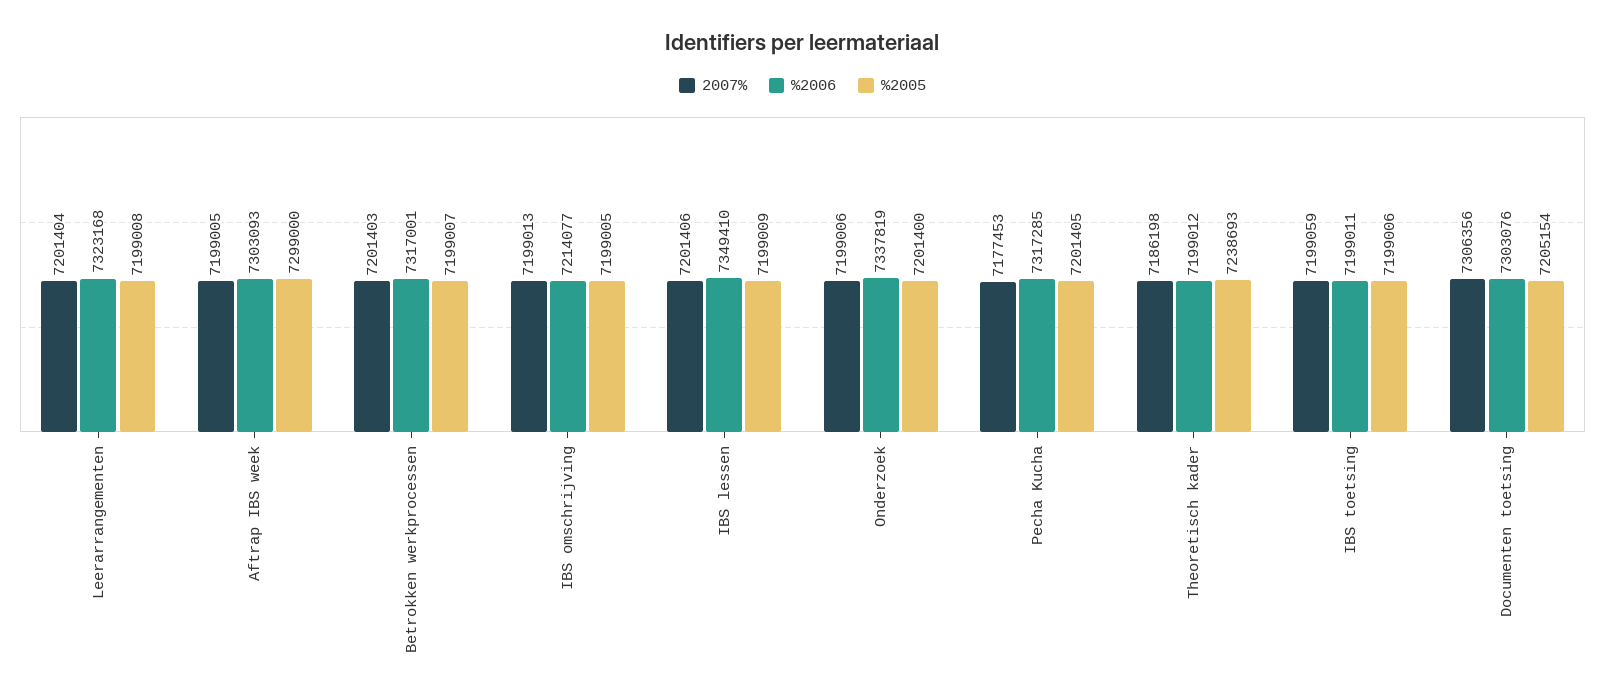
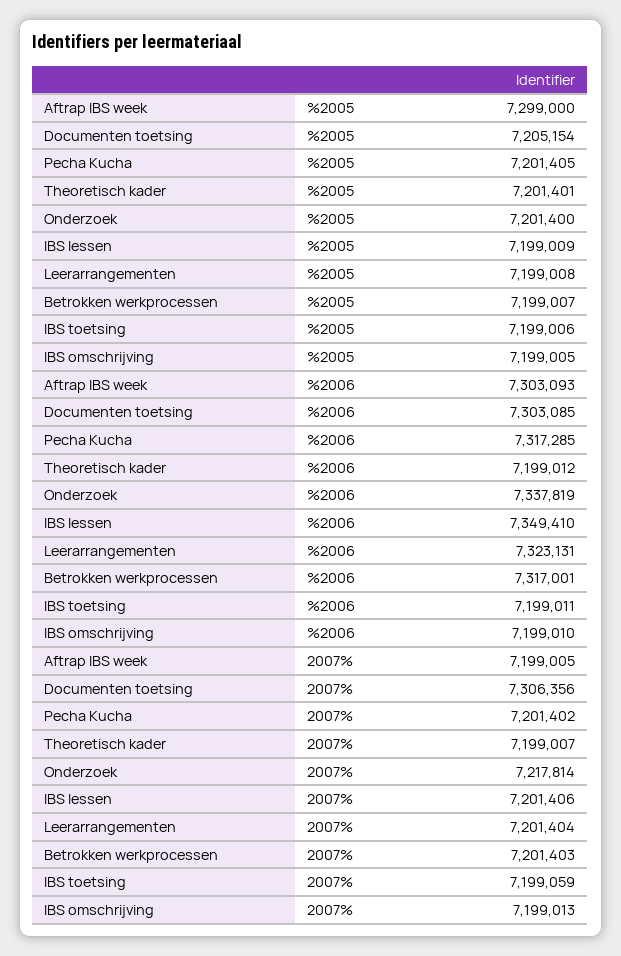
  {
    "2007%": {
      "Leerarrangementen": 7201404,
      "Aftrap IBS week": 7199005,
      "Betrokken werkprocessen": 7201403,
      "IBS omschrijving": 7199013,
      "IBS lessen": 7201406,
-     "Onderzoek": 7199006,
+     "Onderzoek": 7217814,
-     "Pecha Kucha": 7177453,
+     "Pecha Kucha": 7201402,
-     "Theoretisch kader": 7186198,
+     "Theoretisch kader": 7199007,
      "IBS toetsing": 7199059,
      "Documenten toetsing": 7306356
    },
    "%2006": {
-     "Leerarrangementen": 7323168,
+     "Leerarrangementen": 7323131,
      "Aftrap IBS week": 7303093,
      "Betrokken werkprocessen": 7317001,
-     "IBS omschrijving": 7214077,
+     "IBS omschrijving": 7199010,
      "IBS lessen": 7349410,
      "Onderzoek": 7337819,
      "Pecha Kucha": 7317285,
      "Theoretisch kader": 7199012,
      "IBS toetsing": 7199011,
-     "Documenten toetsing": 7303076
+     "Documenten toetsing": 7303085
    },
    "%2005": {
      "Leerarrangementen": 7199008,
      "Aftrap IBS week": 7299000,
      "Betrokken werkprocessen": 7199007,
      "IBS omschrijving": 7199005,
      "IBS lessen": 7199009,
      "Onderzoek": 7201400,
      "Pecha Kucha": 7201405,
-     "Theoretisch kader": 7238693,
+     "Theoretisch kader": 7201401,
      "IBS toetsing": 7199006,
      "Documenten toetsing": 7205154
    }
  }

